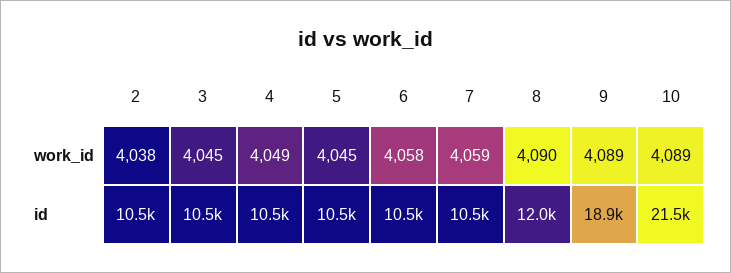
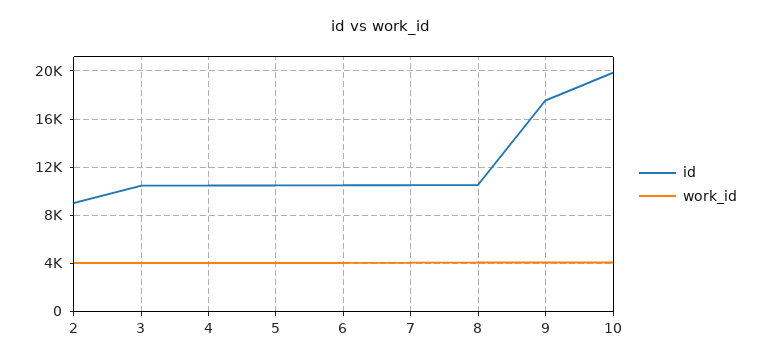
  {
    "work_id": {
      "2": 4038,
      "3": 4045,
      "4": 4049,
      "5": 4045,
      "6": 4058,
      "7": 4059,
      "8": 4090,
      "9": 4089,
      "10": 4089
    },
    "id": {
-     "2": 10500,
+     "2": 9000,
      "3": 10500,
      "4": 10500,
      "5": 10500,
      "6": 10500,
      "7": 10500,
-     "8": 12000,
+     "8": 10500,
-     "9": 18900,
+     "9": 17500,
-     "10": 21500
+     "10": 20000
    }
  }

